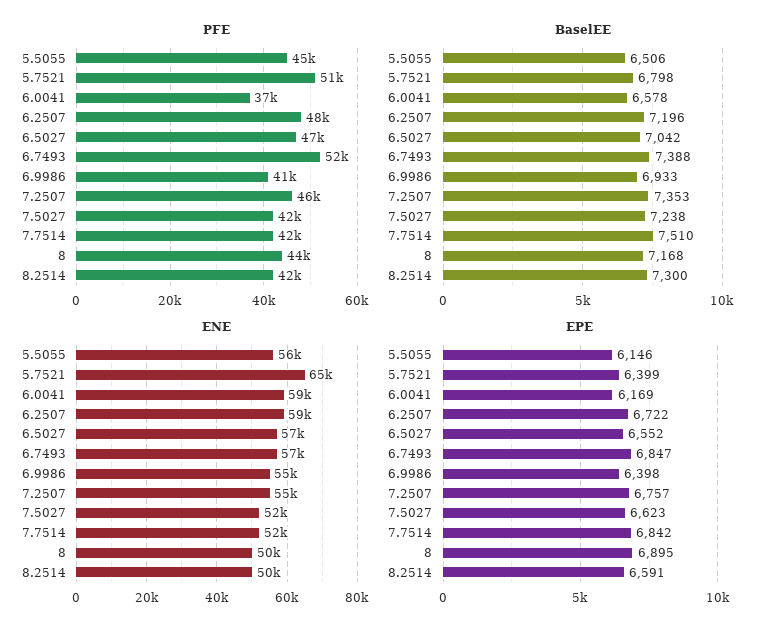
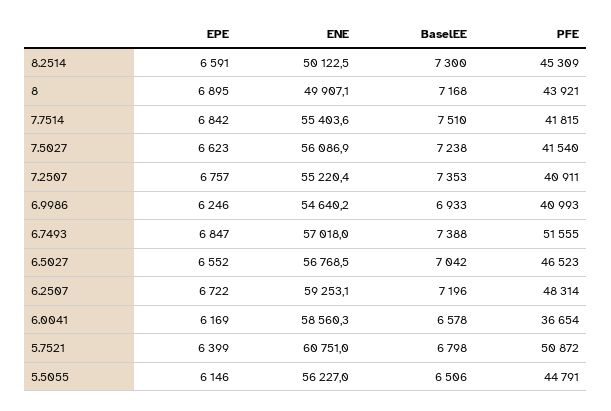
  {
    "PFE": {
      "5.5055": 44791,
      "5.7521": 50872,
      "6.0041": 36654,
      "6.2507": 48314,
      "6.5027": 46523,
      "6.7493": 51555,
      "6.9986": 40993,
-     "7.2507": 46000,
+     "7.2507": 40911,
      "7.5027": 41540,
      "7.7514": 41815,
      "8": 43921,
-     "8.2514": 42000
+     "8.2514": 45309
    },
    "BaselEE": {
      "5.5055": 6506,
      "5.7521": 6798,
      "6.0041": 6578,
      "6.2507": 7196,
      "6.5027": 7042,
      "6.7493": 7388,
      "6.9986": 6933,
      "7.2507": 7353,
      "7.5027": 7238,
      "7.7514": 7510,
      "8": 7168,
      "8.2514": 7300
    },
    "ENE": {
      "5.5055": 56227,
-     "5.7521": 65000,
+     "5.7521": 60751,
      "6.0041": 58560.3,
      "6.2507": 59253.1,
      "6.5027": 56768.5,
      "6.7493": 57018,
      "6.9986": 54640.2,
      "7.2507": 55220.4,
-     "7.5027": 52000,
+     "7.5027": 56086.9,
-     "7.7514": 52000,
+     "7.7514": 55403.6,
      "8": 49907.1,
      "8.2514": 50122.5
    },
    "EPE": {
      "5.5055": 6146,
      "5.7521": 6399,
      "6.0041": 6169,
      "6.2507": 6722,
      "6.5027": 6552,
      "6.7493": 6847,
-     "6.9986": 6398,
+     "6.9986": 6246,
      "7.2507": 6757,
      "7.5027": 6623,
      "7.7514": 6842,
      "8": 6895,
      "8.2514": 6591
    }
  }

